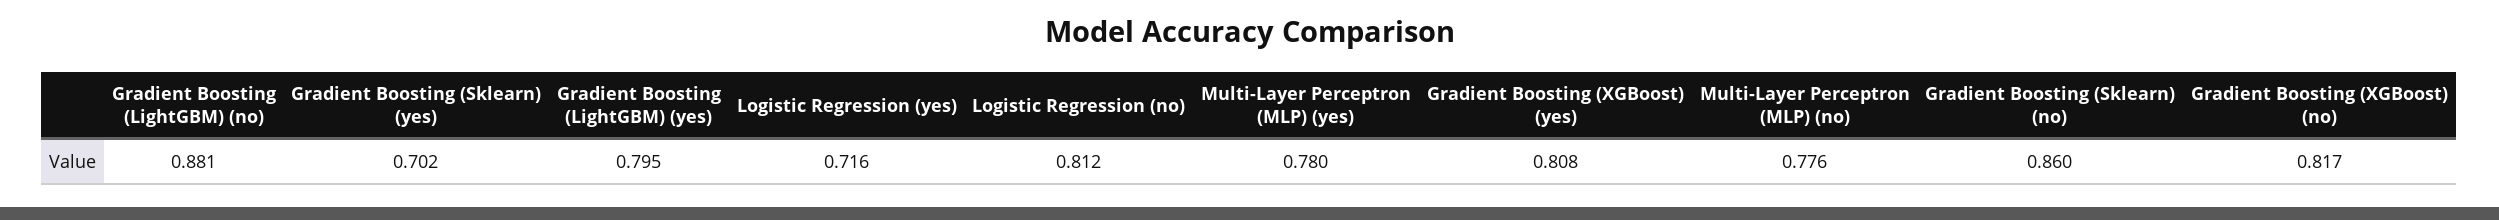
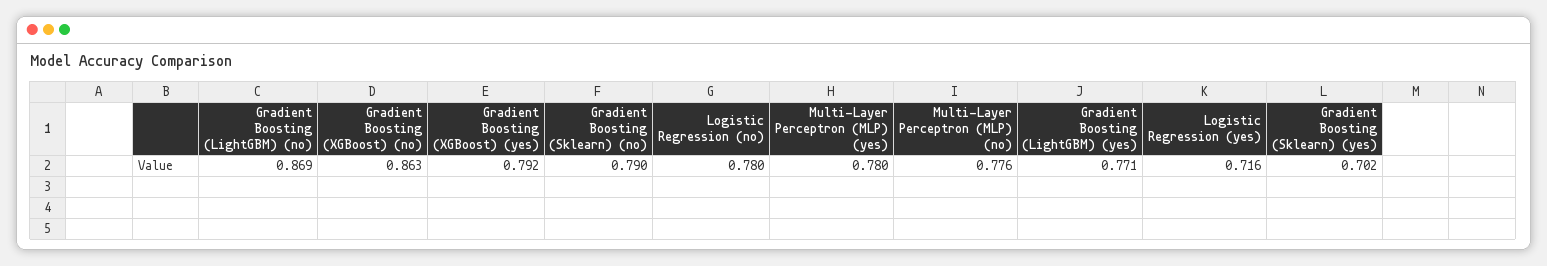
  {
-   "Gradient Boosting (LightGBM) (no)": 0.881,
+   "Gradient Boosting (LightGBM) (no)": 0.869,
    "Gradient Boosting (Sklearn) (yes)": 0.702,
-   "Gradient Boosting (LightGBM) (yes)": 0.795,
+   "Gradient Boosting (LightGBM) (yes)": 0.771,
    "Logistic Regression (yes)": 0.716,
-   "Logistic Regression (no)": 0.812,
+   "Logistic Regression (no)": 0.78,
    "Multi-Layer Perceptron (MLP) (yes)": 0.78,
-   "Gradient Boosting (XGBoost) (yes)": 0.808,
+   "Gradient Boosting (XGBoost) (yes)": 0.792,
    "Multi-Layer Perceptron (MLP) (no)": 0.776,
-   "Gradient Boosting (Sklearn) (no)": 0.86,
+   "Gradient Boosting (Sklearn) (no)": 0.79,
-   "Gradient Boosting (XGBoost) (no)": 0.817
+   "Gradient Boosting (XGBoost) (no)": 0.863
  }

